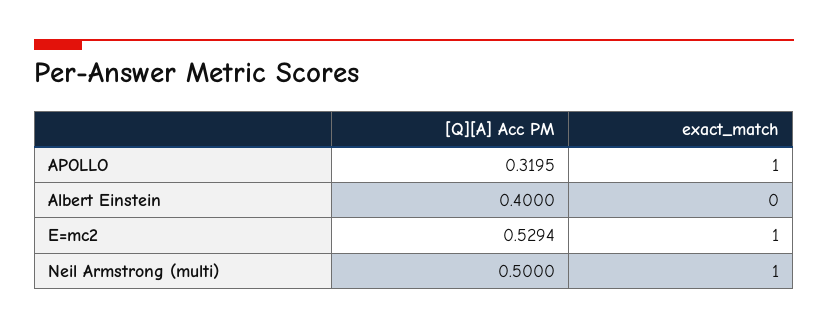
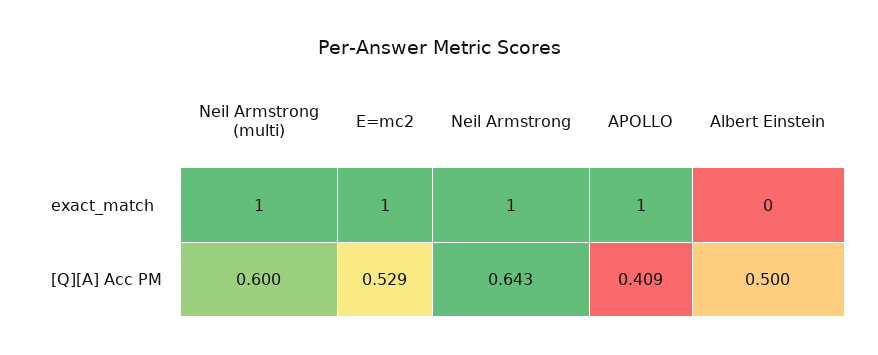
  {
    "[Q][A] Acc PM": {
-     "APOLLO": 0.3195,
+     "APOLLO": 0.409,
-     "Albert Einstein": 0.4,
+     "Albert Einstein": 0.5,
      "E=mc2": 0.5294,
-     "Neil Armstrong (multi)": 0.5
+     "Neil Armstrong (multi)": 0.6,
+     "Neil Armstrong": 0.643
    },
    "exact_match": {
      "APOLLO": 1,
      "Albert Einstein": 0,
      "E=mc2": 1,
-     "Neil Armstrong (multi)": 1
+     "Neil Armstrong (multi)": 1,
+     "Neil Armstrong": 1
    }
  }

